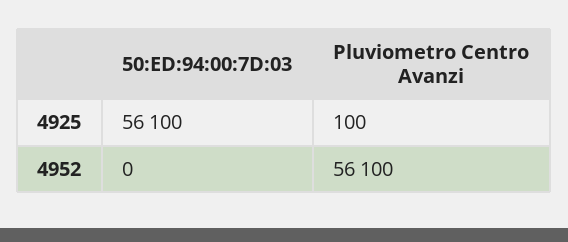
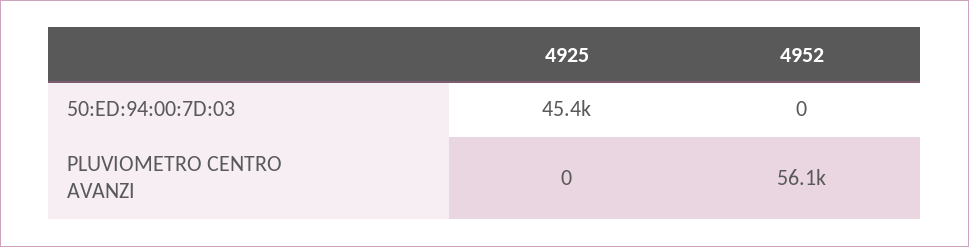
  {
    "50:ED:94:00:7D:03": {
-     "4925": 56100,
+     "4925": 45400,
      "4952": 0
    },
    "Pluviometro Centro Avanzi": {
-     "4925": 100,
+     "4925": 0,
      "4952": 56100
    }
  }

